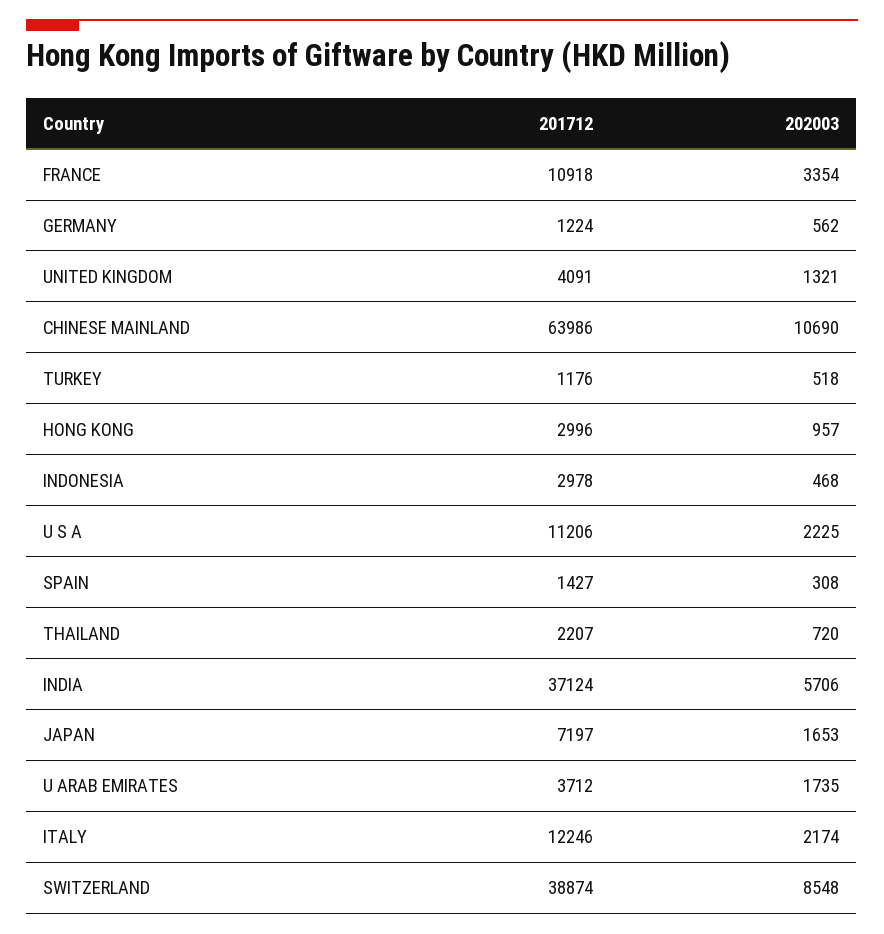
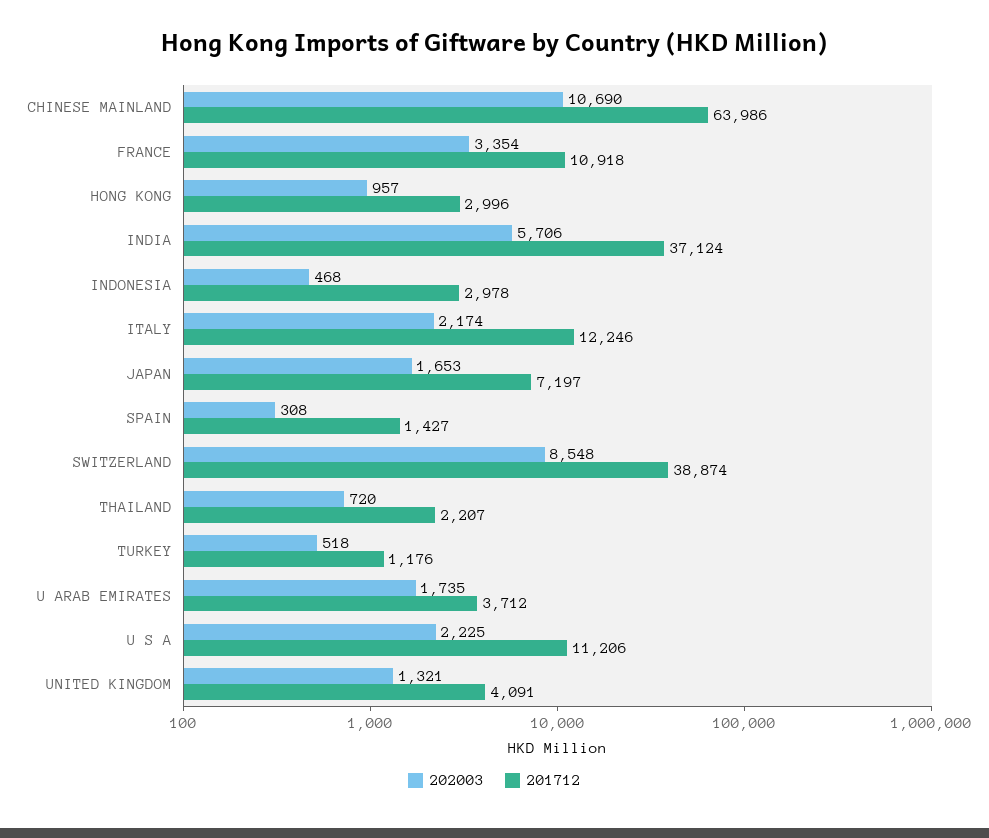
  {
    "201712": {
      "FRANCE": 10918,
-     "GERMANY": 1224,
      "UNITED KINGDOM": 4091,
      "CHINESE MAINLAND": 63986,
      "TURKEY": 1176,
      "HONG KONG": 2996,
      "INDONESIA": 2978,
      "U S A": 11206,
      "SPAIN": 1427,
      "THAILAND": 2207,
      "INDIA": 37124,
      "JAPAN": 7197,
      "U ARAB EMIRATES": 3712,
      "ITALY": 12246,
      "SWITZERLAND": 38874
    },
    "202003": {
      "FRANCE": 3354,
-     "GERMANY": 562,
      "UNITED KINGDOM": 1321,
      "CHINESE MAINLAND": 10690,
      "TURKEY": 518,
      "HONG KONG": 957,
      "INDONESIA": 468,
      "U S A": 2225,
      "SPAIN": 308,
      "THAILAND": 720,
      "INDIA": 5706,
      "JAPAN": 1653,
      "U ARAB EMIRATES": 1735,
      "ITALY": 2174,
      "SWITZERLAND": 8548
    }
  }

